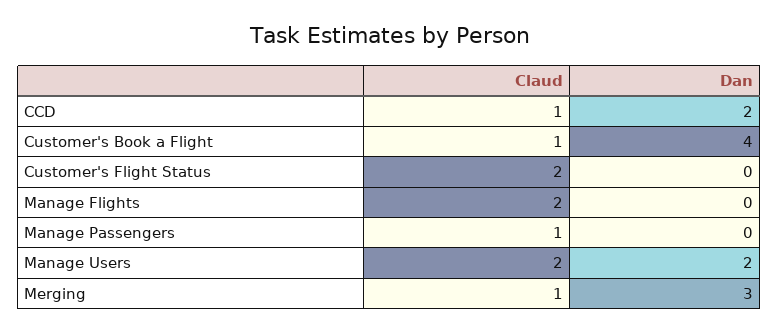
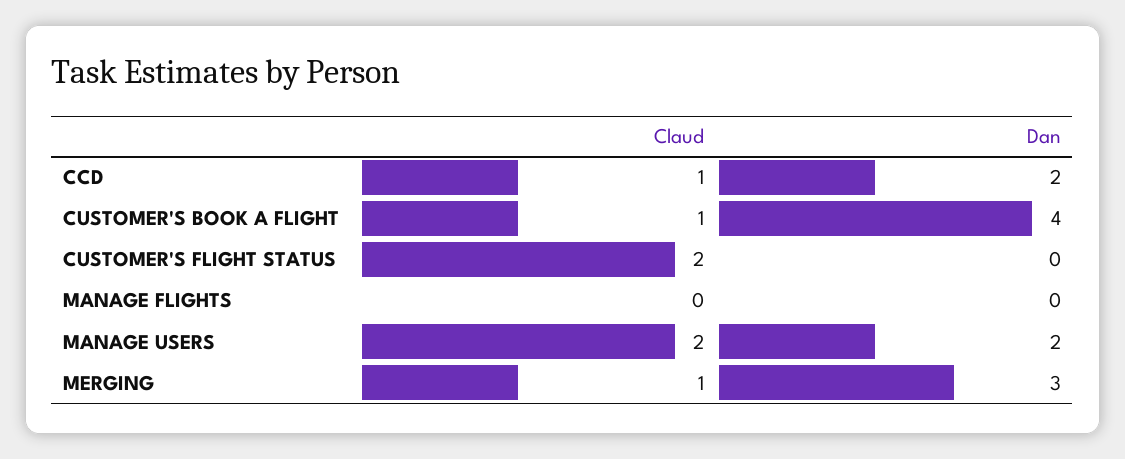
  {
    "Claud": {
      "CCD": 1,
      "Customer's Book a Flight": 1,
      "Customer's Flight Status": 2,
-     "Manage Flights": 2,
+     "Manage Flights": 0,
-     "Manage Passengers": 1,
      "Manage Users": 2,
      "Merging": 1
    },
    "Dan": {
      "CCD": 2,
      "Customer's Book a Flight": 4,
      "Customer's Flight Status": 0,
      "Manage Flights": 0,
-     "Manage Passengers": 0,
      "Manage Users": 2,
      "Merging": 3
    }
  }

